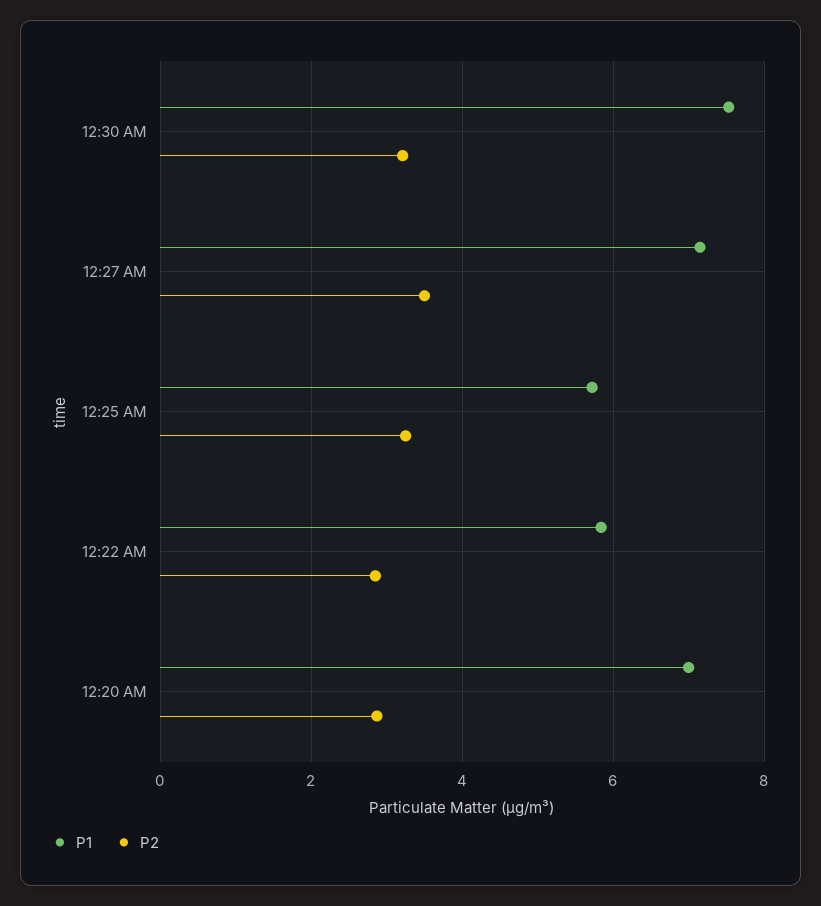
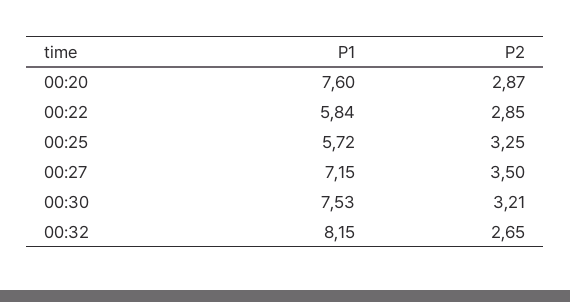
  {
    "P1": {
      "12:30 AM": 7.53,
      "12:27 AM": 7.15,
      "12:25 AM": 5.72,
      "12:22 AM": 5.84,
-     "12:20 AM": 7
+     "12:20 AM": 7.6,
+     "00:32": 8.15
    },
    "P2": {
      "12:30 AM": 3.21,
      "12:27 AM": 3.5,
      "12:25 AM": 3.25,
      "12:22 AM": 2.85,
-     "12:20 AM": 2.87
+     "12:20 AM": 2.87,
+     "00:32": 2.65
    }
  }

